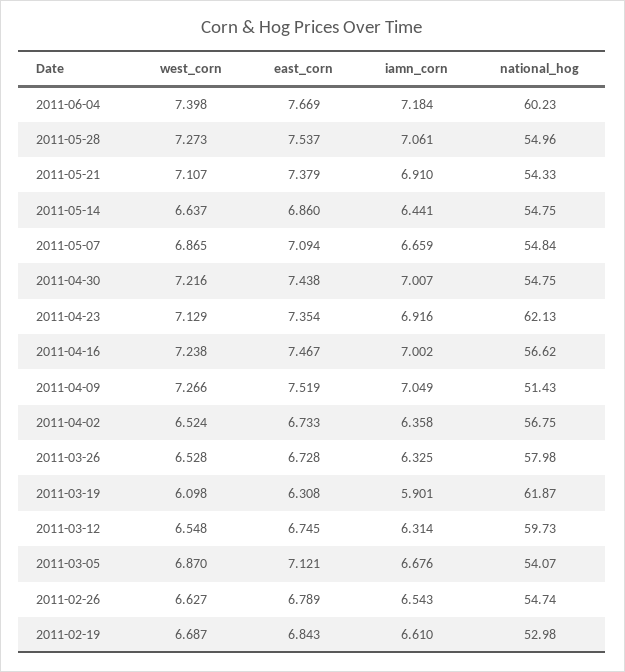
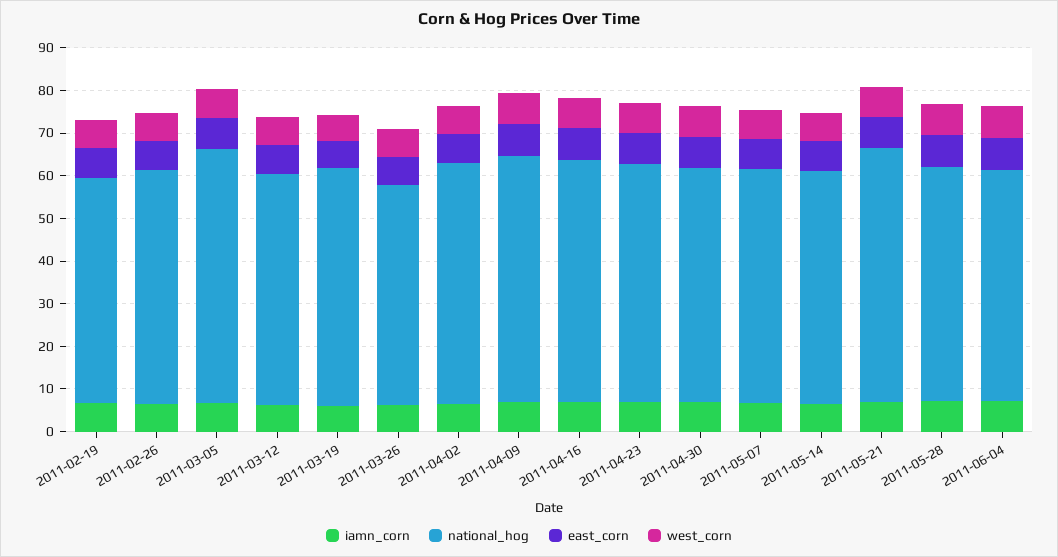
  {
    "west_corn": {
      "2011-06-04": 7.398,
      "2011-05-28": 7.273,
      "2011-05-21": 7.107,
      "2011-05-14": 6.637,
      "2011-05-07": 6.865,
      "2011-04-30": 7.216,
      "2011-04-23": 7.129,
      "2011-04-16": 7.238,
      "2011-04-09": 7.266,
      "2011-04-02": 6.524,
      "2011-03-26": 6.528,
      "2011-03-19": 6.098,
      "2011-03-12": 6.548,
      "2011-03-05": 6.87,
      "2011-02-26": 6.627,
      "2011-02-19": 6.687
    },
    "east_corn": {
      "2011-06-04": 7.669,
      "2011-05-28": 7.537,
      "2011-05-21": 7.379,
      "2011-05-14": 6.86,
      "2011-05-07": 7.094,
      "2011-04-30": 7.438,
      "2011-04-23": 7.354,
      "2011-04-16": 7.467,
      "2011-04-09": 7.519,
      "2011-04-02": 6.733,
      "2011-03-26": 6.728,
      "2011-03-19": 6.308,
      "2011-03-12": 6.745,
      "2011-03-05": 7.121,
      "2011-02-26": 6.789,
      "2011-02-19": 6.843
    },
    "iamn_corn": {
      "2011-06-04": 7.184,
      "2011-05-28": 7.061,
      "2011-05-21": 6.91,
      "2011-05-14": 6.441,
      "2011-05-07": 6.659,
      "2011-04-30": 7.007,
      "2011-04-23": 6.916,
      "2011-04-16": 7.002,
      "2011-04-09": 7.049,
      "2011-04-02": 6.358,
      "2011-03-26": 6.325,
      "2011-03-19": 5.901,
      "2011-03-12": 6.314,
      "2011-03-05": 6.676,
      "2011-02-26": 6.543,
      "2011-02-19": 6.61
    },
    "national_hog": {
-     "2011-06-04": 60.23,
+     "2011-06-04": 54,
      "2011-05-28": 54.96,
-     "2011-05-21": 54.33,
+     "2011-05-21": 60,
      "2011-05-14": 54.75,
      "2011-05-07": 54.84,
      "2011-04-30": 54.75,
-     "2011-04-23": 62.13,
+     "2011-04-23": 56,
      "2011-04-16": 56.62,
-     "2011-04-09": 51.43,
+     "2011-04-09": 58,
      "2011-04-02": 56.75,
-     "2011-03-26": 57.98,
+     "2011-03-26": 52,
-     "2011-03-19": 61.87,
+     "2011-03-19": 56,
-     "2011-03-12": 59.73,
+     "2011-03-12": 54,
-     "2011-03-05": 54.07,
+     "2011-03-05": 60,
      "2011-02-26": 54.74,
      "2011-02-19": 52.98
    }
  }

